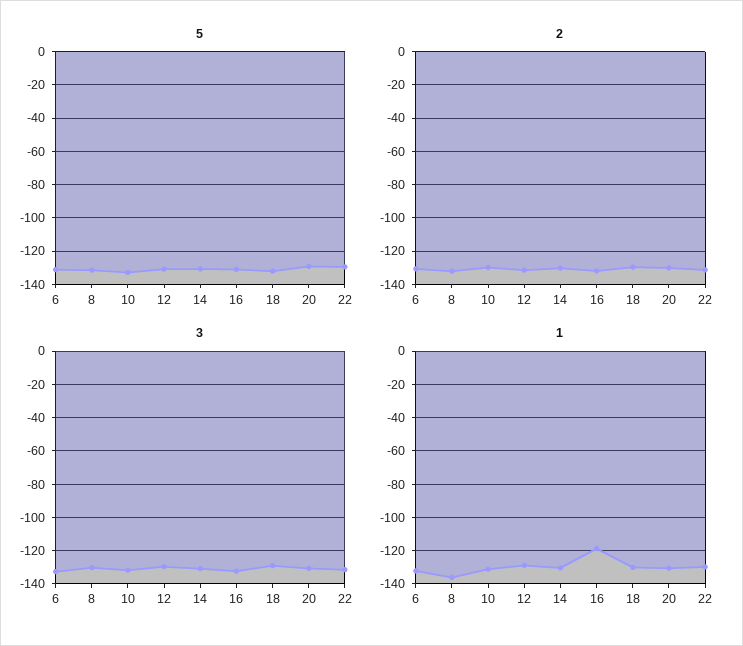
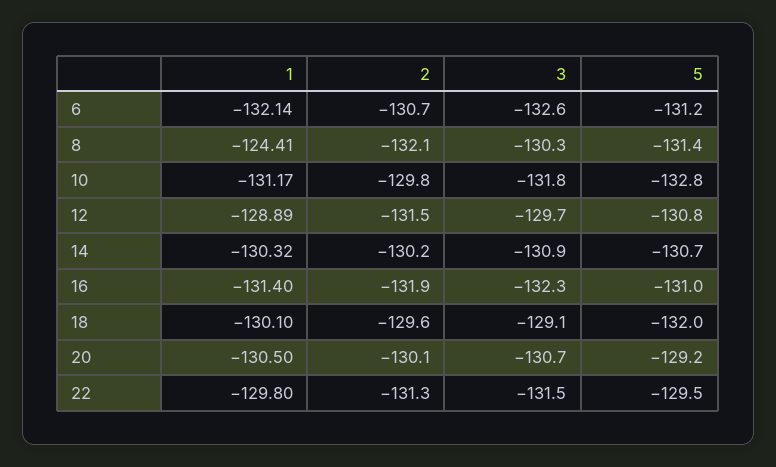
  {
    "5": {
      "6": -131.2,
      "8": -131.4,
      "10": -132.8,
      "12": -130.8,
      "14": -130.7,
      "16": -131,
      "18": -132,
      "20": -129.2,
      "22": -129.5
    },
    "2": {
      "6": -130.7,
      "8": -132.1,
      "10": -129.8,
      "12": -131.5,
      "14": -130.2,
      "16": -131.9,
      "18": -129.6,
      "20": -130.1,
      "22": -131.3
    },
    "3": {
      "6": -132.6,
      "8": -130.3,
      "10": -131.8,
      "12": -129.7,
      "14": -130.9,
      "16": -132.3,
      "18": -129.1,
      "20": -130.7,
      "22": -131.5
    },
    "1": {
      "6": -132.14,
-     "8": -135,
+     "8": -124.41,
      "10": -131.17,
      "12": -128.89,
      "14": -130.32,
-     "16": -120,
+     "16": -131.4,
      "18": -130.1,
      "20": -130.5,
      "22": -129.8
    }
  }

